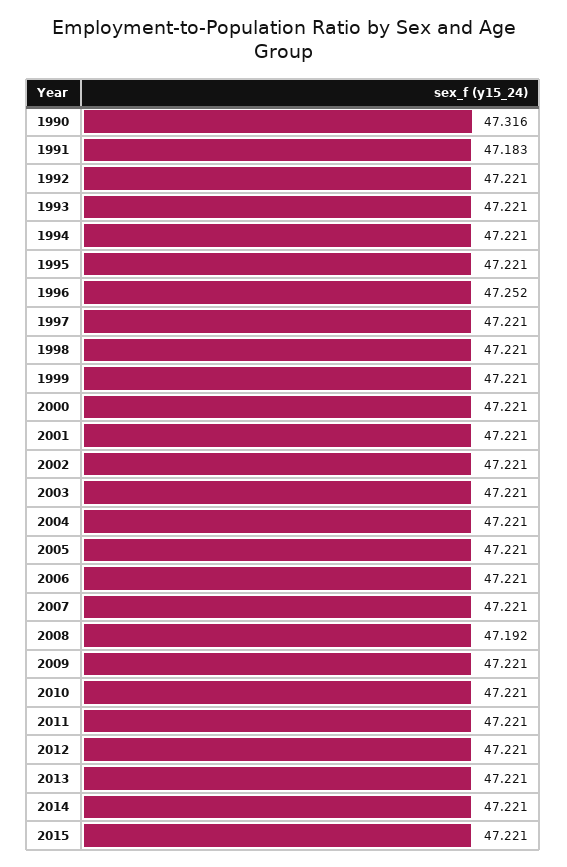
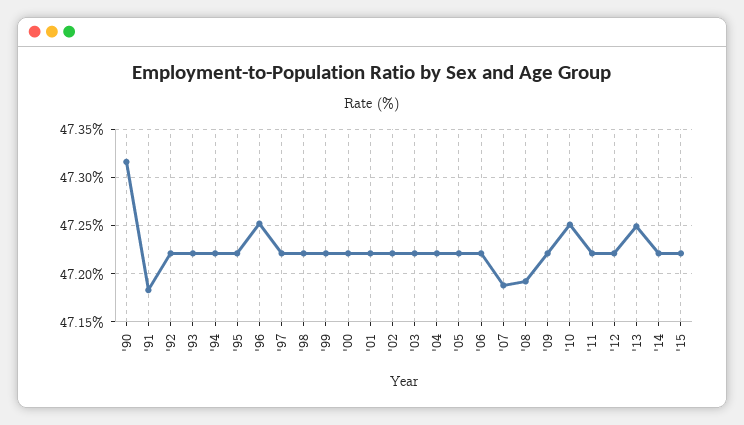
  {
    "1990": 47.316,
    "1991": 47.183,
    "1992": 47.221,
    "1993": 47.221,
    "1994": 47.221,
    "1995": 47.221,
    "1996": 47.252,
    "1997": 47.221,
    "1998": 47.221,
    "1999": 47.221,
    "2000": 47.221,
    "2001": 47.221,
    "2002": 47.221,
    "2003": 47.221,
    "2004": 47.221,
    "2005": 47.221,
    "2006": 47.221,
-   "2007": 47.221,
+   "2007": 47.19,
    "2008": 47.192,
    "2009": 47.221,
-   "2010": 47.221,
+   "2010": 47.25,
    "2011": 47.221,
    "2012": 47.221,
-   "2013": 47.221,
+   "2013": 47.25,
    "2014": 47.221,
    "2015": 47.221
  }

